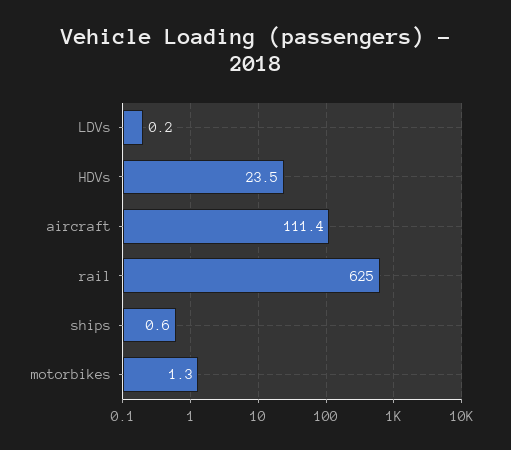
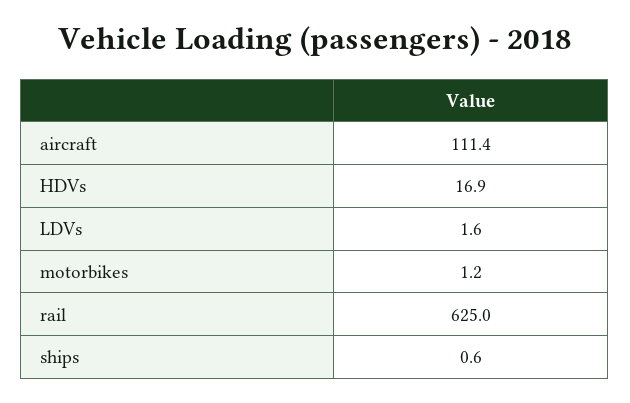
  {
-   "LDVs": 0.2,
+   "LDVs": 1.6,
-   "HDVs": 23.5,
+   "HDVs": 16.9,
    "aircraft": 111.4,
    "rail": 625,
    "ships": 0.6,
-   "motorbikes": 1.3
+   "motorbikes": 1.2
  }

